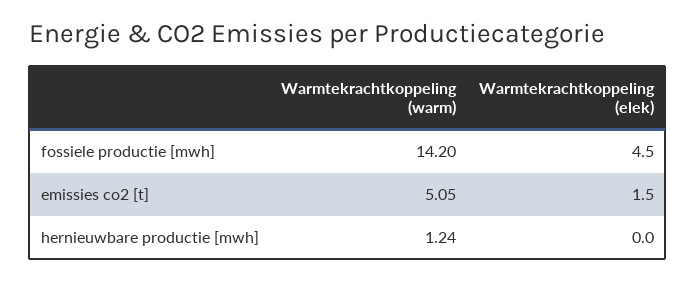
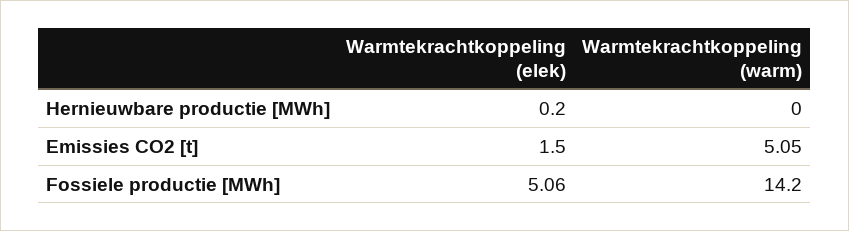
  {
    "Warmtekrachtkoppeling (warm)": {
      "fossiele productie [mwh]": 14.2,
      "emissies co2 [t]": 5.05,
-     "hernieuwbare productie [mwh]": 1.24
+     "hernieuwbare productie [mwh]": 0
    },
    "Warmtekrachtkoppeling (elek)": {
-     "fossiele productie [mwh]": 4.5,
+     "fossiele productie [mwh]": 5.06,
      "emissies co2 [t]": 1.5,
-     "hernieuwbare productie [mwh]": 0
+     "hernieuwbare productie [mwh]": 0.2
    }
  }

